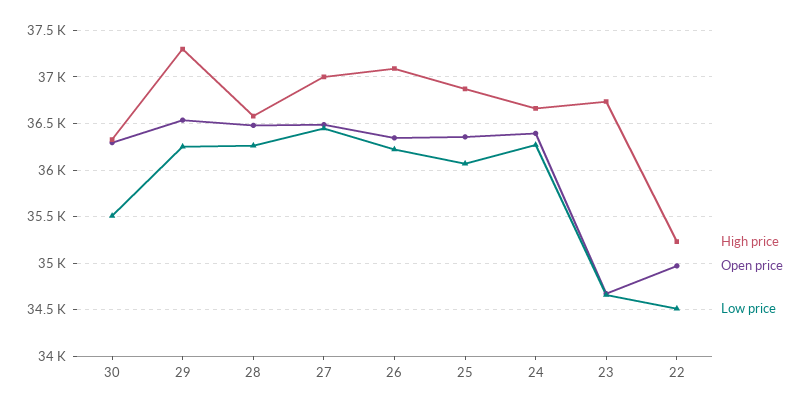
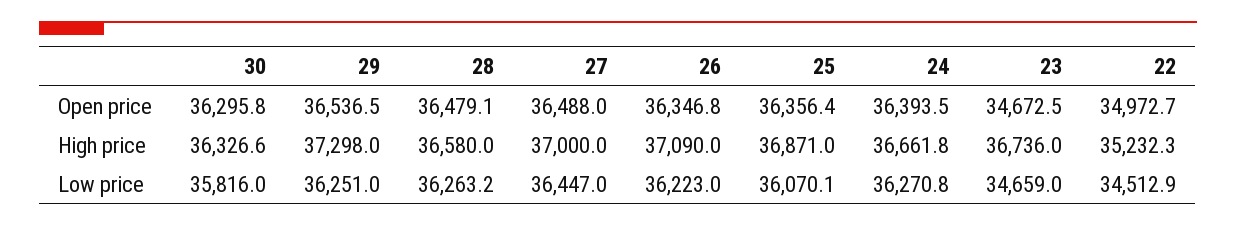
  {
    "High price": {
      "30": 36326.6,
      "29": 37298,
      "28": 36580,
      "27": 37000,
      "26": 37090,
      "25": 36871,
      "24": 36661.8,
      "23": 36736,
      "22": 35232.3
    },
    "Open price": {
      "30": 36295.8,
      "29": 36536.5,
      "28": 36479.1,
      "27": 36488,
      "26": 36346.8,
      "25": 36356.4,
      "24": 36393.5,
      "23": 34672.5,
      "22": 34972.7
    },
    "Low price": {
-     "30": 35500,
+     "30": 35816,
      "29": 36251,
      "28": 36263.2,
      "27": 36447,
      "26": 36223,
      "25": 36070.1,
      "24": 36270.8,
      "23": 34659,
      "22": 34512.9
    }
  }

